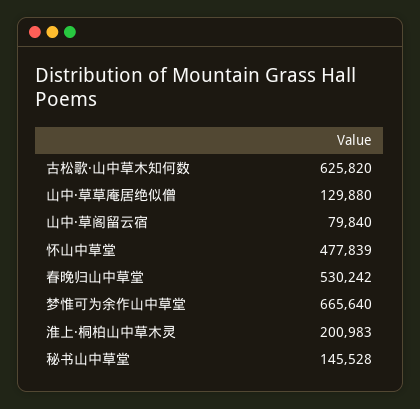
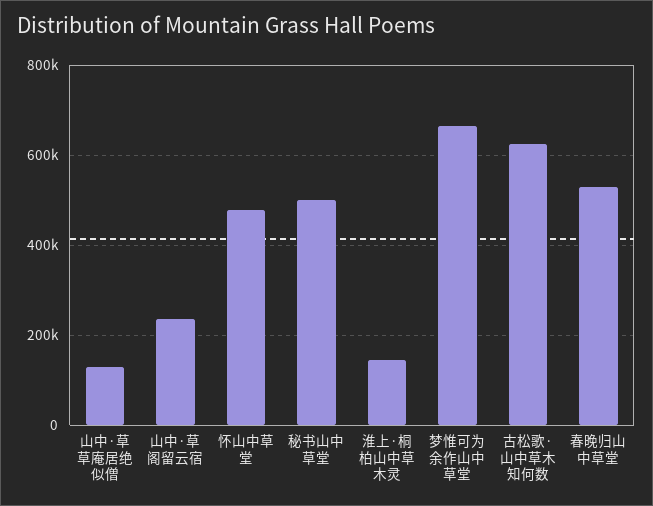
  {
    "古松歌·山中草木知何数": 625820,
    "山中·草草庵居绝似僧": 129880,
-   "山中·草阁留云宿": 79840,
+   "山中·草阁留云宿": 240000,
    "怀山中草堂": 477839,
    "春晚归山中草堂": 530242,
    "梦惟可为余作山中草堂": 665640,
-   "淮上·桐柏山中草木灵": 200983,
+   "淮上·桐柏山中草木灵": 140000,
-   "秘书山中草堂": 145528
+   "秘书山中草堂": 500000
  }

